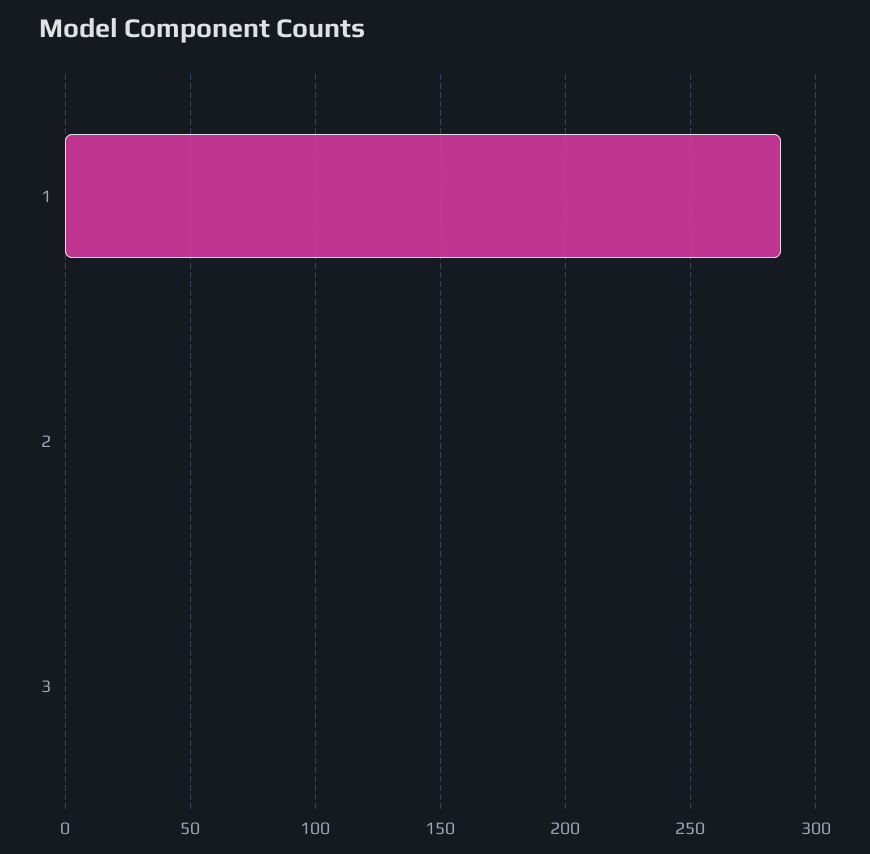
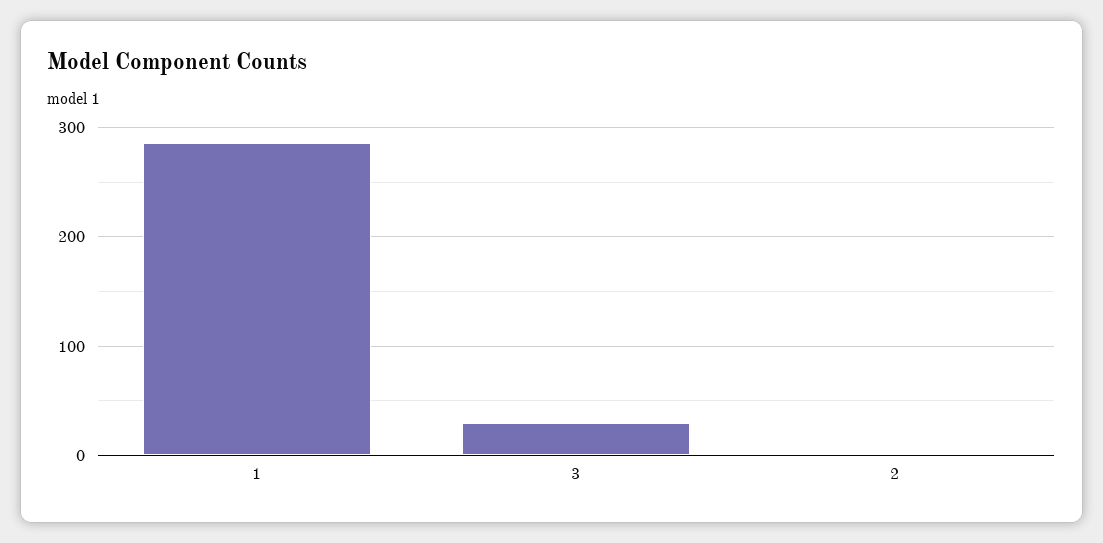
  {
    "1": 285,
    "2": 0,
-   "3": 0
+   "3": 30
  }

